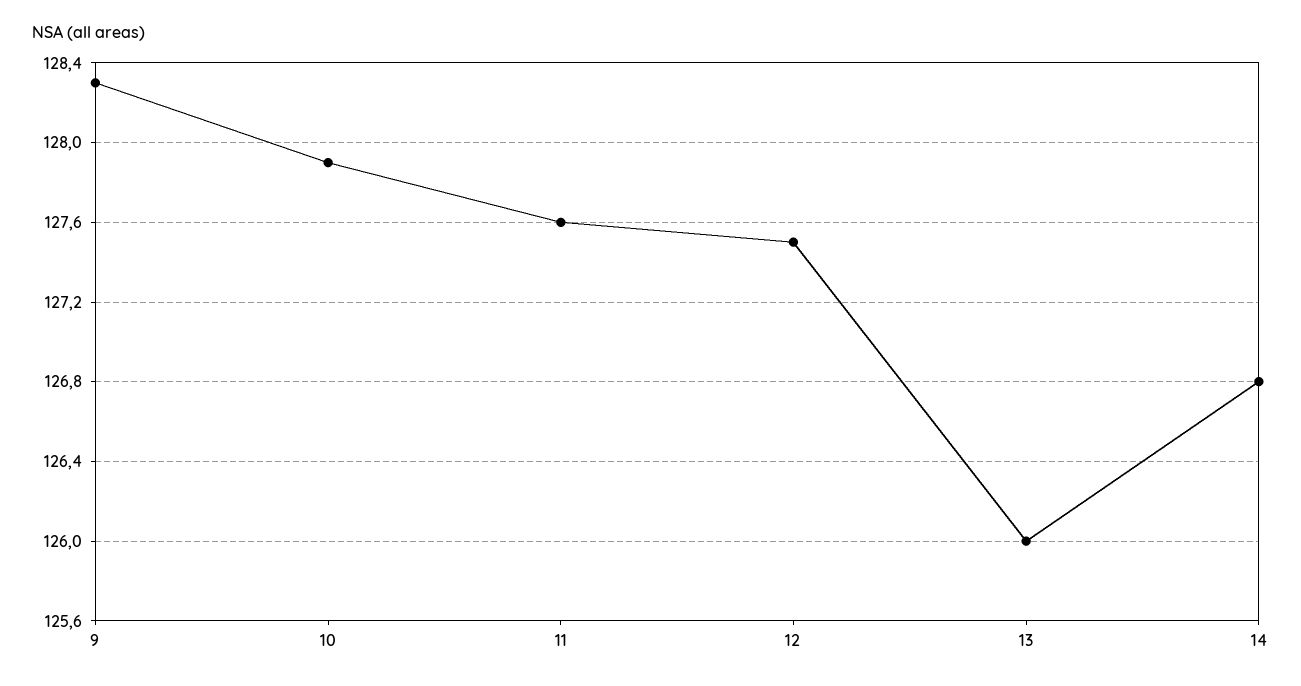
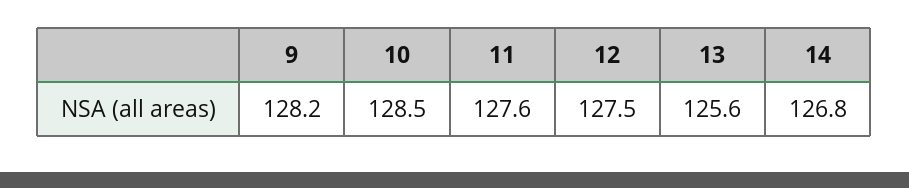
  {
-   "9": 128.3,
+   "9": 128.2,
-   "10": 127.9,
+   "10": 128.5,
    "11": 127.6,
    "12": 127.5,
-   "13": 126,
+   "13": 125.6,
    "14": 126.8
  }

